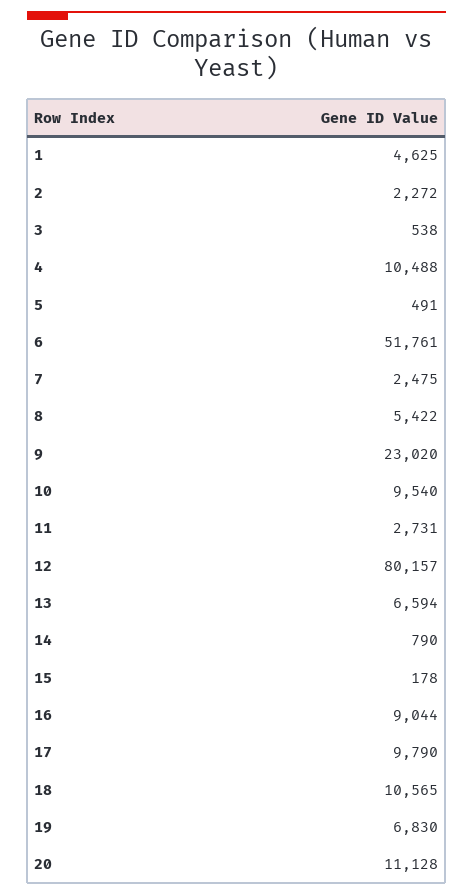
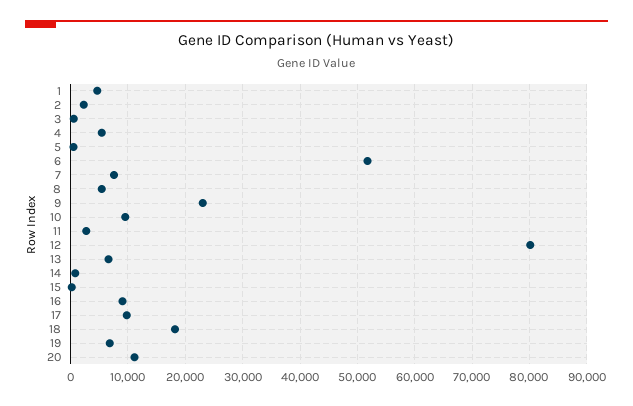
  {
    "1": 4625,
    "2": 2272,
    "3": 538,
-   "4": 10488,
+   "4": 6000,
    "5": 491,
    "6": 51761,
-   "7": 2475,
+   "7": 8000,
    "8": 5422,
    "9": 23020,
    "10": 9540,
    "11": 2731,
    "12": 80157,
    "13": 6594,
    "14": 790,
    "15": 178,
    "16": 9044,
    "17": 9790,
-   "18": 10565,
+   "18": 18000,
    "19": 6830,
    "20": 11128
  }

